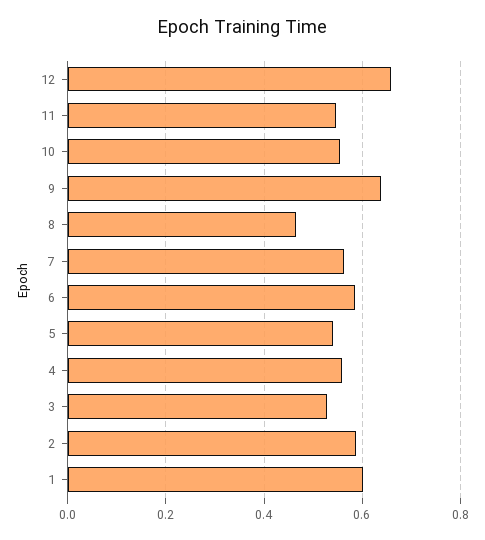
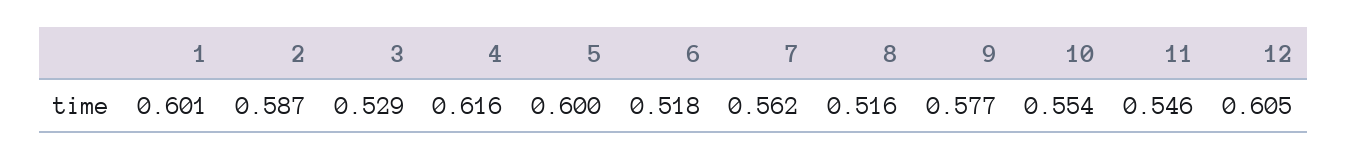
  {
-   "12": 0.66,
+   "12": 0.605,
    "11": 0.546,
    "10": 0.554,
-   "9": 0.64,
+   "9": 0.577,
-   "8": 0.46,
+   "8": 0.516,
    "7": 0.562,
-   "6": 0.58,
+   "6": 0.518,
-   "5": 0.54,
+   "5": 0.6,
-   "4": 0.56,
+   "4": 0.616,
    "3": 0.529,
    "2": 0.587,
    "1": 0.601
  }

